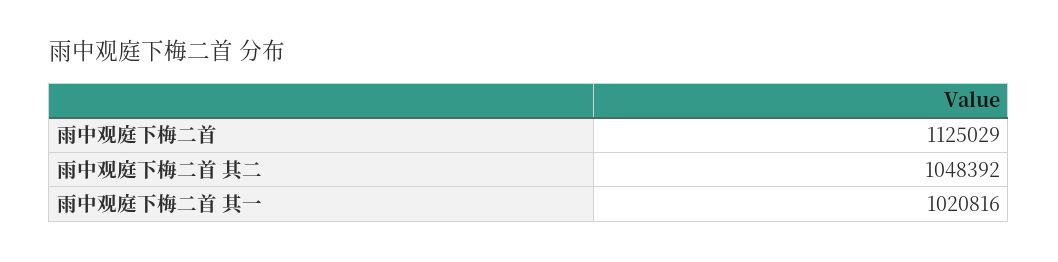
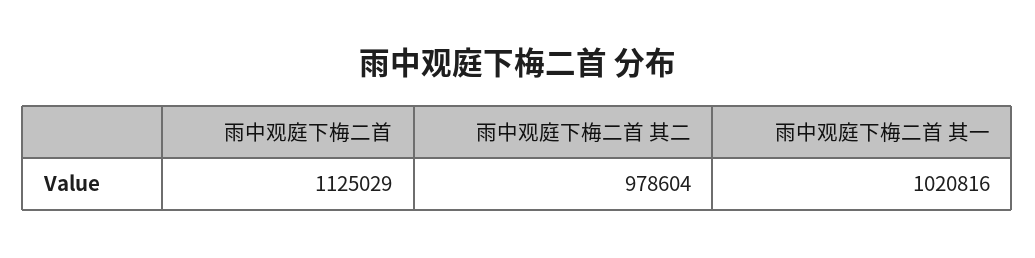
  {
    "雨中观庭下梅二首": 1125029,
-   "雨中观庭下梅二首 其二": 1048392,
+   "雨中观庭下梅二首 其二": 978604,
    "雨中观庭下梅二首 其一": 1020816
  }

